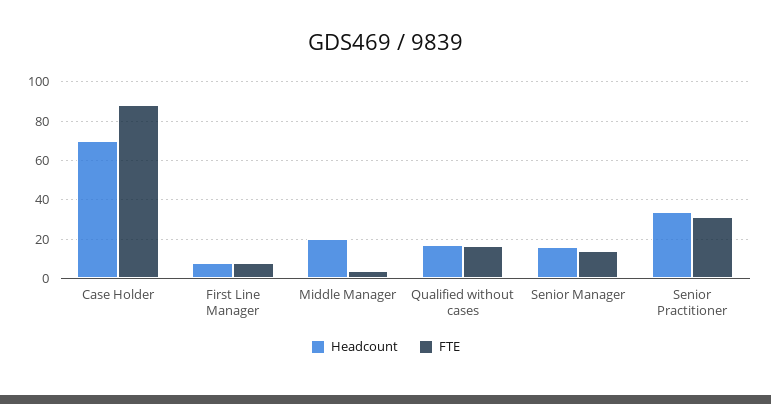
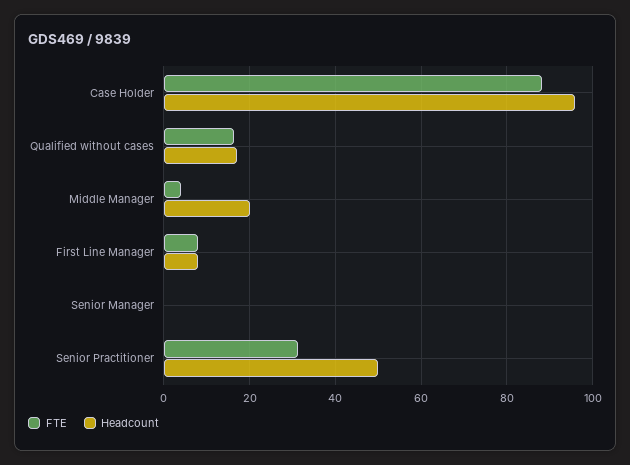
  {
    "Headcount": {
-     "Case Holder": 70,
+     "Case Holder": 96,
      "First Line Manager": 8,
      "Middle Manager": 20,
      "Qualified without cases": 18,
-     "Senior Manager": 15,
+     "Senior Manager": 0,
-     "Senior Practitioner": 35
+     "Senior Practitioner": 50
    },
    "FTE": {
      "Case Holder": 88,
      "First Line Manager": 8,
      "Middle Manager": 4,
      "Qualified without cases": 16,
-     "Senior Manager": 15,
+     "Senior Manager": 0,
      "Senior Practitioner": 32
    }
  }

